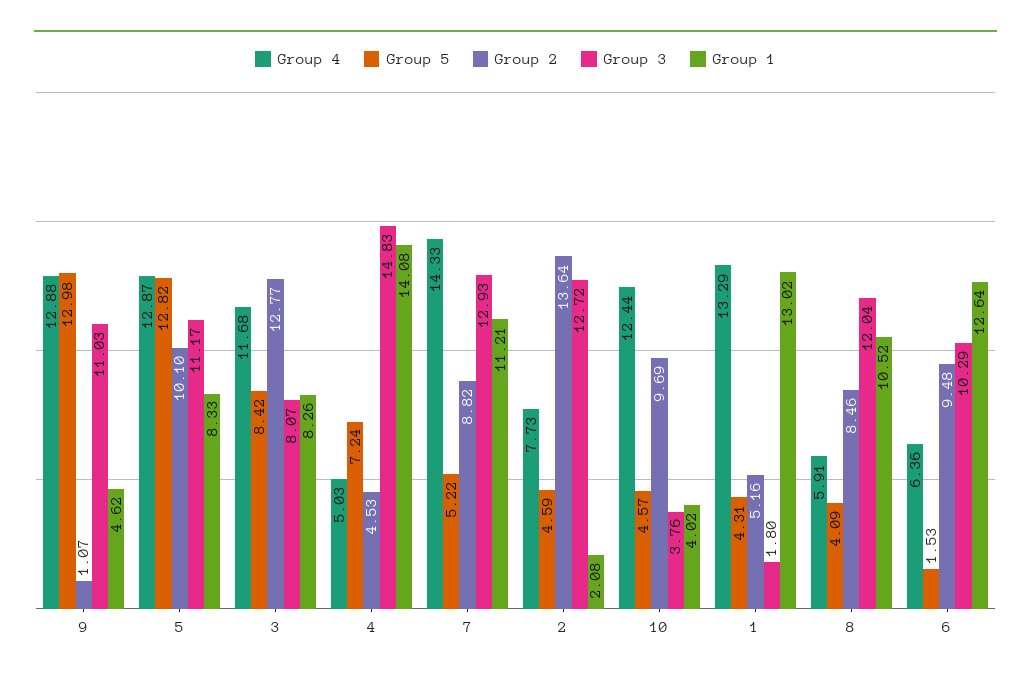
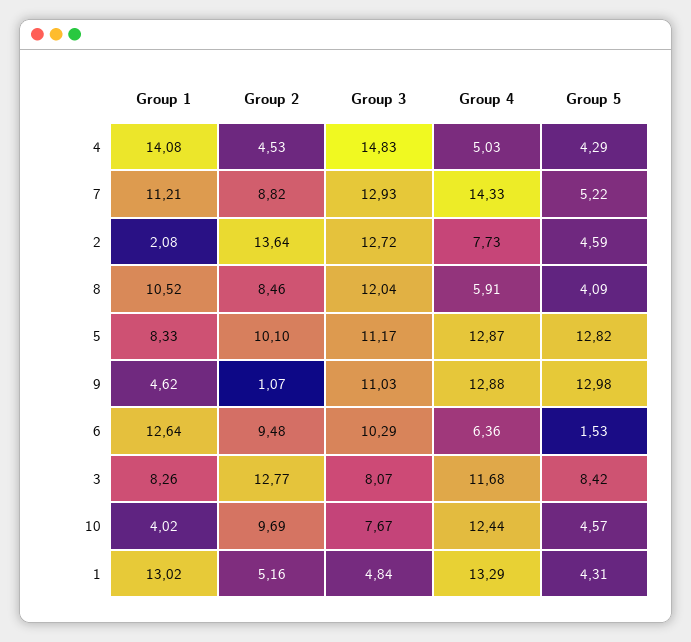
  {
    "Group 4": {
      "9": 12.88,
      "5": 12.87,
      "3": 11.68,
      "4": 5.03,
      "7": 14.33,
      "2": 7.73,
      "10": 12.44,
      "1": 13.29,
      "8": 5.91,
      "6": 6.36
    },
    "Group 5": {
      "9": 12.98,
      "5": 12.82,
      "3": 8.42,
-     "4": 7.24,
+     "4": 4.29,
      "7": 5.22,
      "2": 4.59,
      "10": 4.57,
      "1": 4.31,
      "8": 4.09,
      "6": 1.53
    },
    "Group 2": {
      "9": 1.07,
      "5": 10.1,
      "3": 12.77,
      "4": 4.53,
      "7": 8.82,
      "2": 13.64,
      "10": 9.69,
      "1": 5.16,
      "8": 8.46,
      "6": 9.48
    },
    "Group 3": {
      "9": 11.03,
      "5": 11.17,
      "3": 8.07,
      "4": 14.83,
      "7": 12.93,
      "2": 12.72,
-     "10": 3.76,
+     "10": 7.67,
-     "1": 1.8,
+     "1": 4.84,
      "8": 12.04,
      "6": 10.29
    },
    "Group 1": {
      "9": 4.62,
      "5": 8.33,
      "3": 8.26,
      "4": 14.08,
      "7": 11.21,
      "2": 2.08,
      "10": 4.02,
      "1": 13.02,
      "8": 10.52,
      "6": 12.64
    }
  }

